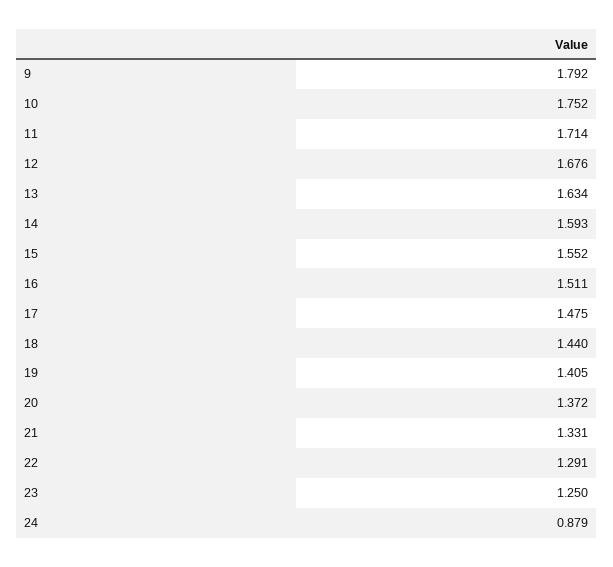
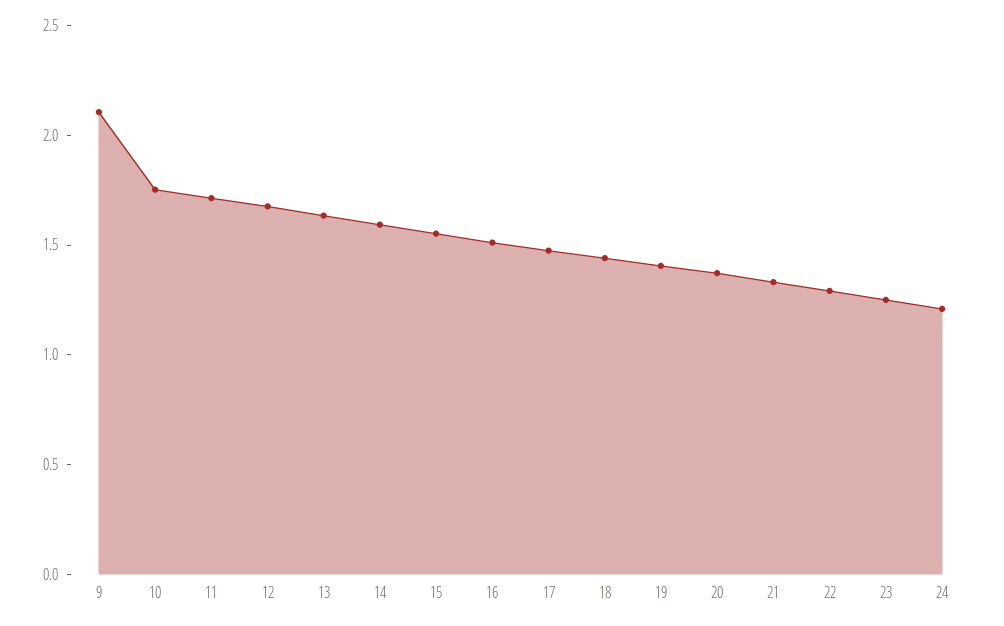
  {
-   "9": 1.792,
+   "9": 2.1,
    "10": 1.752,
    "11": 1.714,
    "12": 1.676,
    "13": 1.634,
    "14": 1.593,
    "15": 1.552,
    "16": 1.511,
    "17": 1.475,
    "18": 1.44,
    "19": 1.405,
    "20": 1.372,
    "21": 1.331,
    "22": 1.291,
    "23": 1.25,
-   "24": 0.879
+   "24": 1.2
  }

